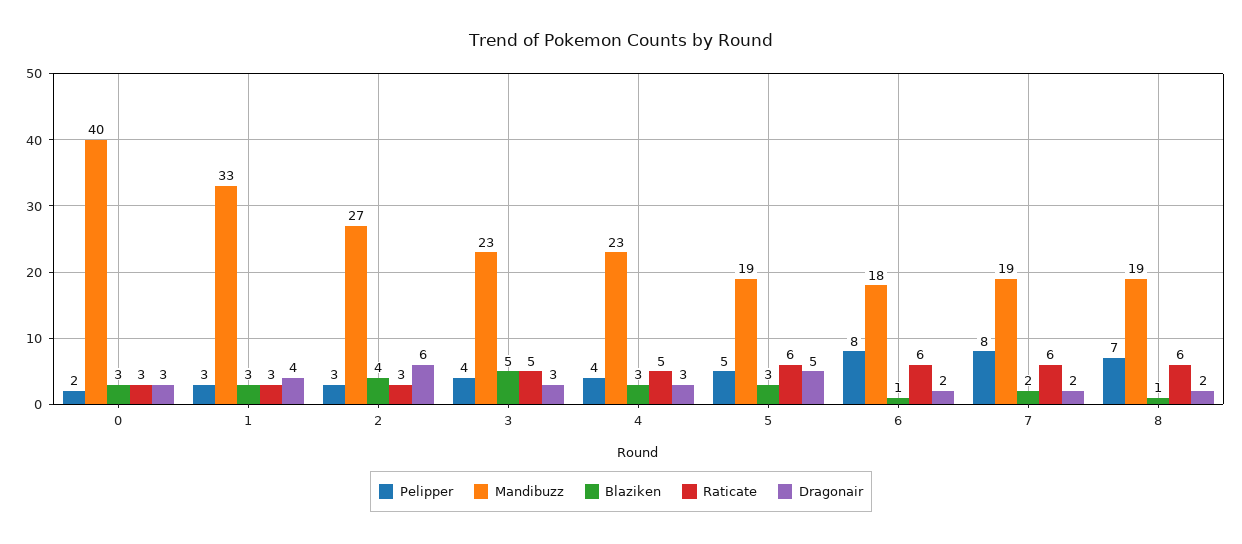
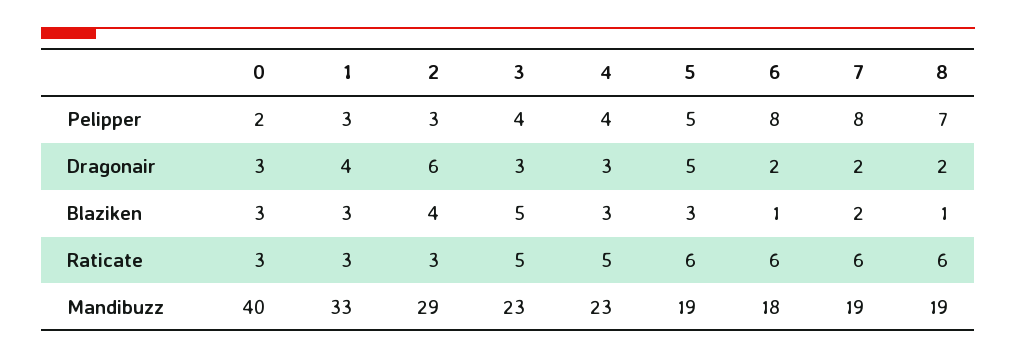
  {
    "Pelipper": {
      "0": 2,
      "1": 3,
      "2": 3,
      "3": 4,
      "4": 4,
      "5": 5,
      "6": 8,
      "7": 8,
      "8": 7
    },
    "Mandibuzz": {
      "0": 40,
      "1": 33,
-     "2": 27,
+     "2": 29,
      "3": 23,
      "4": 23,
      "5": 19,
      "6": 18,
      "7": 19,
      "8": 19
    },
    "Blaziken": {
      "0": 3,
      "1": 3,
      "2": 4,
      "3": 5,
      "4": 3,
      "5": 3,
      "6": 1,
      "7": 2,
      "8": 1
    },
    "Raticate": {
      "0": 3,
      "1": 3,
      "2": 3,
      "3": 5,
      "4": 5,
      "5": 6,
      "6": 6,
      "7": 6,
      "8": 6
    },
    "Dragonair": {
      "0": 3,
      "1": 4,
      "2": 6,
      "3": 3,
      "4": 3,
      "5": 5,
      "6": 2,
      "7": 2,
      "8": 2
    }
  }

